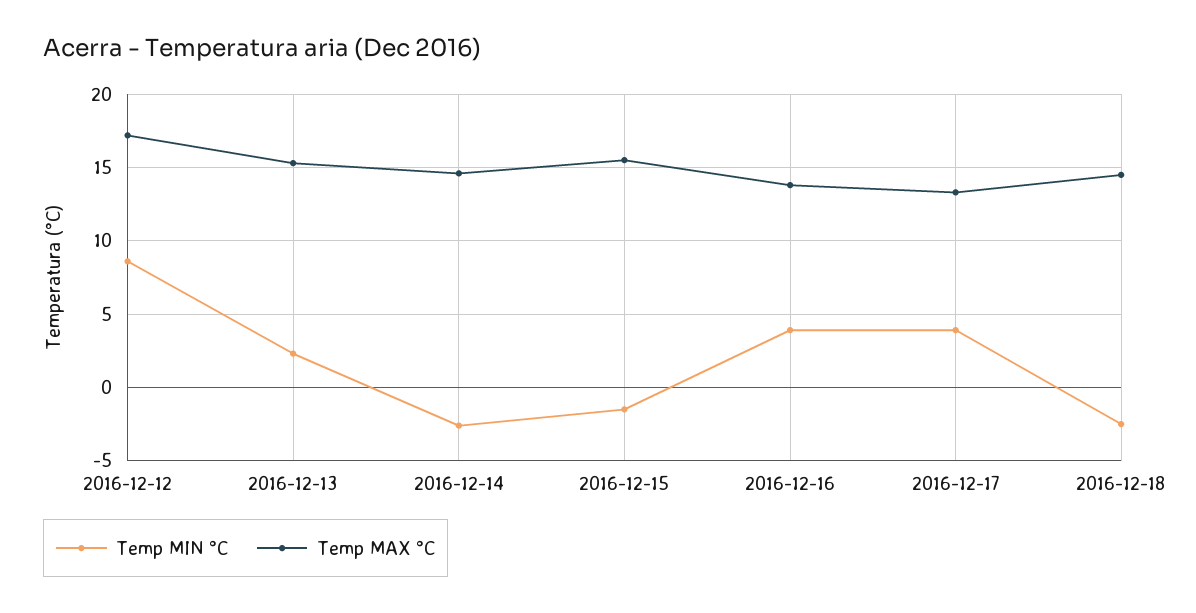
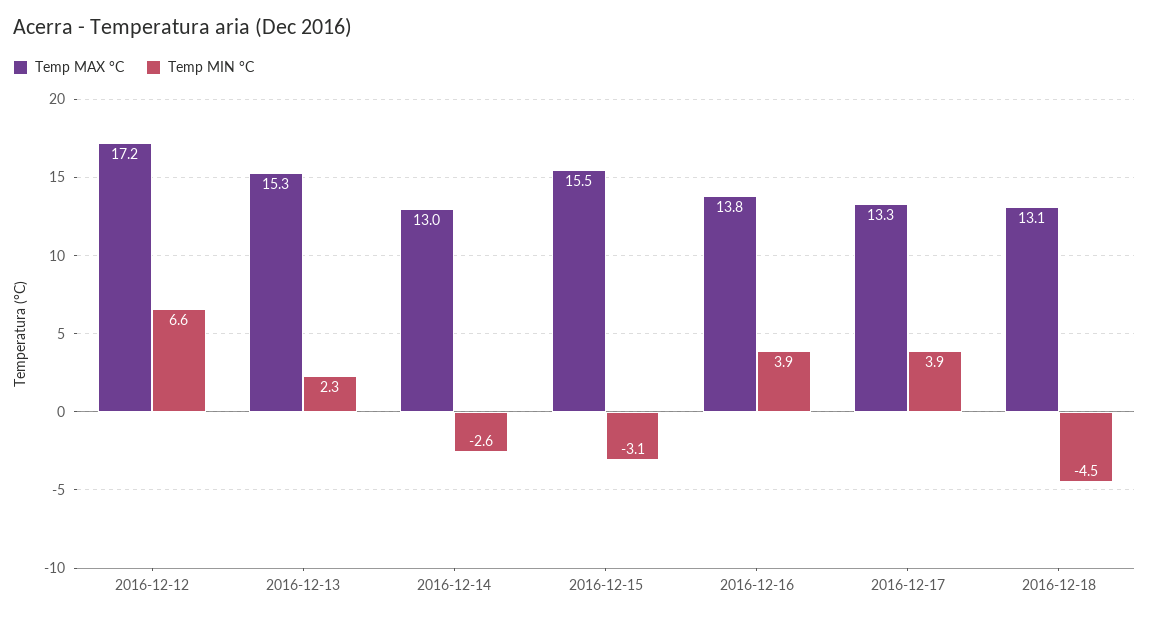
  {
    "Temp MIN °C": {
-     "2016-12-12": 8.5,
+     "2016-12-12": 6.6,
      "2016-12-13": 2.3,
      "2016-12-14": -2.6,
-     "2016-12-15": -1.5,
+     "2016-12-15": -3.1,
      "2016-12-16": 3.9,
      "2016-12-17": 3.9,
-     "2016-12-18": -2.5
+     "2016-12-18": -4.5
    },
    "Temp MAX °C": {
      "2016-12-12": 17.2,
      "2016-12-13": 15.3,
-     "2016-12-14": 14.5,
+     "2016-12-14": 13,
      "2016-12-15": 15.5,
      "2016-12-16": 13.8,
      "2016-12-17": 13.3,
-     "2016-12-18": 14.5
+     "2016-12-18": 13.1
    }
  }

